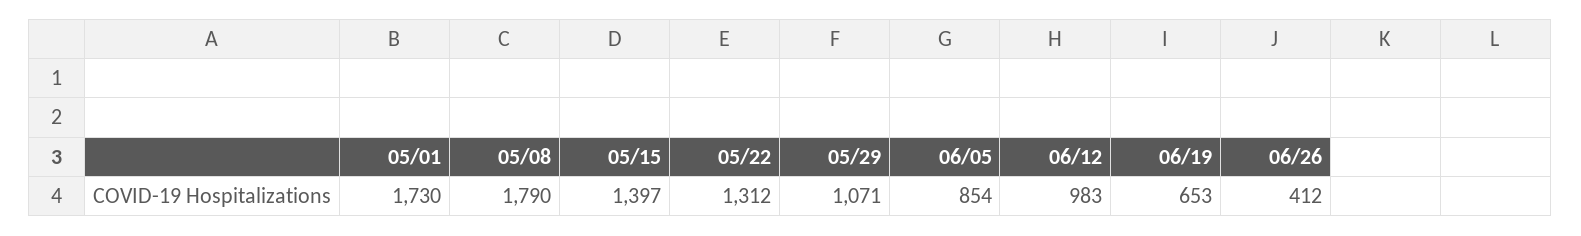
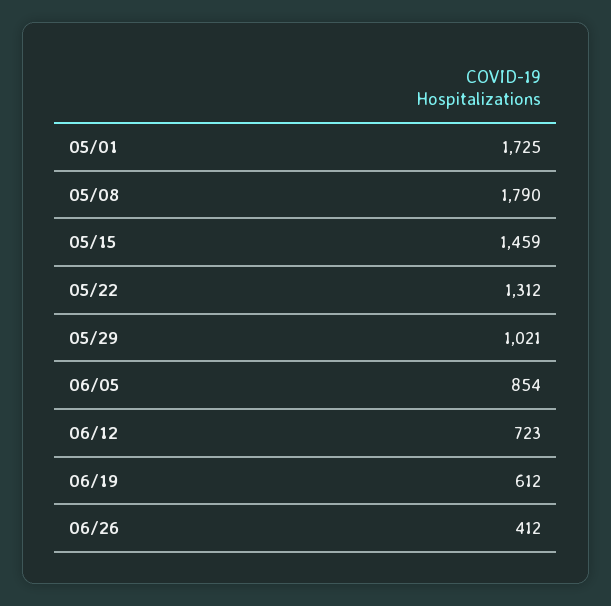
  {
-   "05/01": 1730,
+   "05/01": 1725,
    "05/08": 1790,
-   "05/15": 1397,
+   "05/15": 1459,
    "05/22": 1312,
-   "05/29": 1071,
+   "05/29": 1021,
    "06/05": 854,
-   "06/12": 983,
+   "06/12": 723,
-   "06/19": 653,
+   "06/19": 612,
    "06/26": 412
  }

